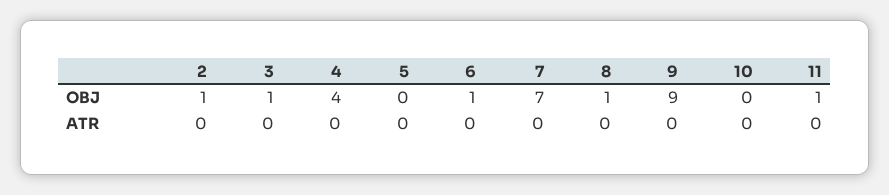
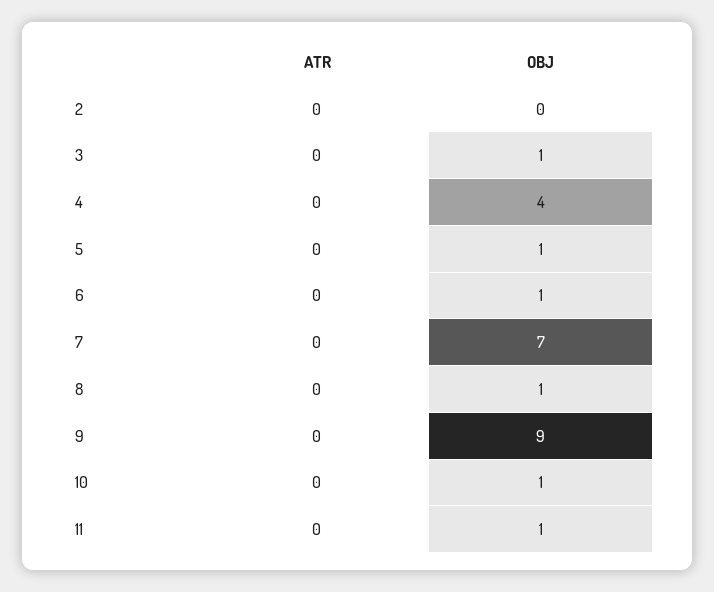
  {
    "2": {
-     "OBJ": 1,
+     "OBJ": 0,
      "ATR": 0
    },
    "3": {
      "OBJ": 1,
      "ATR": 0
    },
    "4": {
      "OBJ": 4,
      "ATR": 0
    },
    "5": {
-     "OBJ": 0,
+     "OBJ": 1,
      "ATR": 0
    },
    "6": {
      "OBJ": 1,
      "ATR": 0
    },
    "7": {
      "OBJ": 7,
      "ATR": 0
    },
    "8": {
      "OBJ": 1,
      "ATR": 0
    },
    "9": {
      "OBJ": 9,
      "ATR": 0
    },
    "10": {
-     "OBJ": 0,
+     "OBJ": 1,
      "ATR": 0
    },
    "11": {
      "OBJ": 1,
      "ATR": 0
    }
  }

